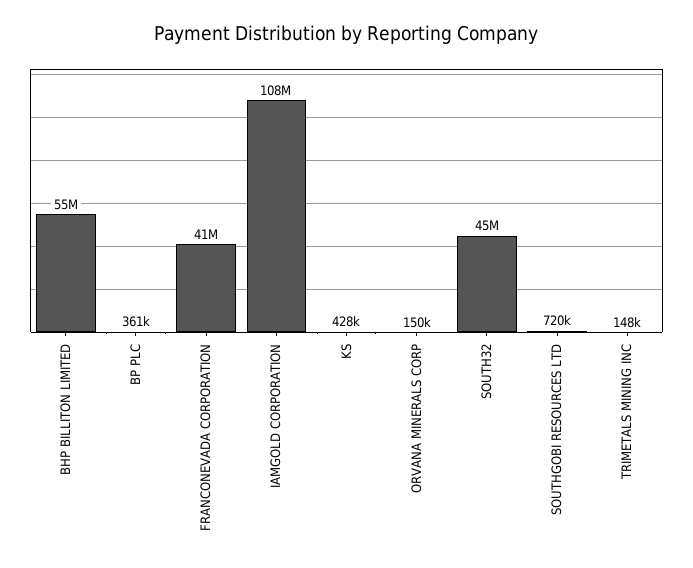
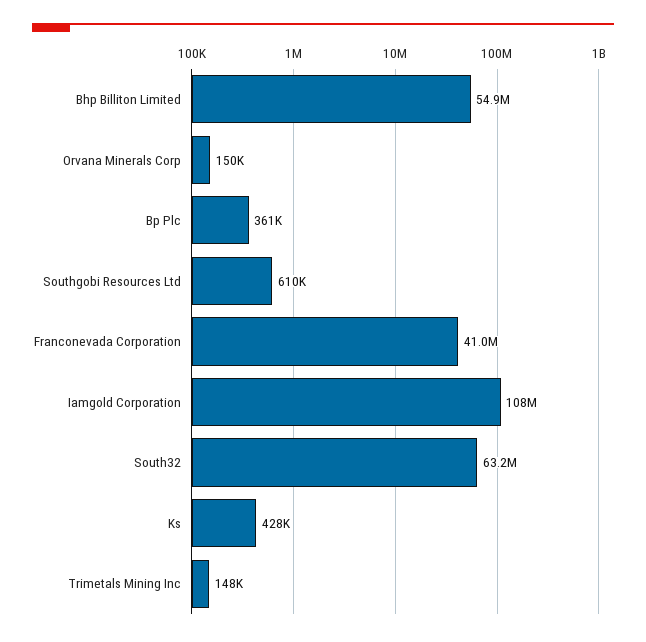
  {
    "BHP BILLITON LIMITED": 54900000,
    "BP PLC": 361000,
    "FRANCONEVADA CORPORATION": 41000000,
    "IAMGOLD CORPORATION": 108000000,
    "KS": 428000,
    "ORVANA MINERALS CORP": 150000,
-   "SOUTH32": 45000000,
+   "SOUTH32": 63200000,
-   "SOUTHGOBI RESOURCES LTD": 720000,
+   "SOUTHGOBI RESOURCES LTD": 610000,
    "TRIMETALS MINING INC": 148000
  }

